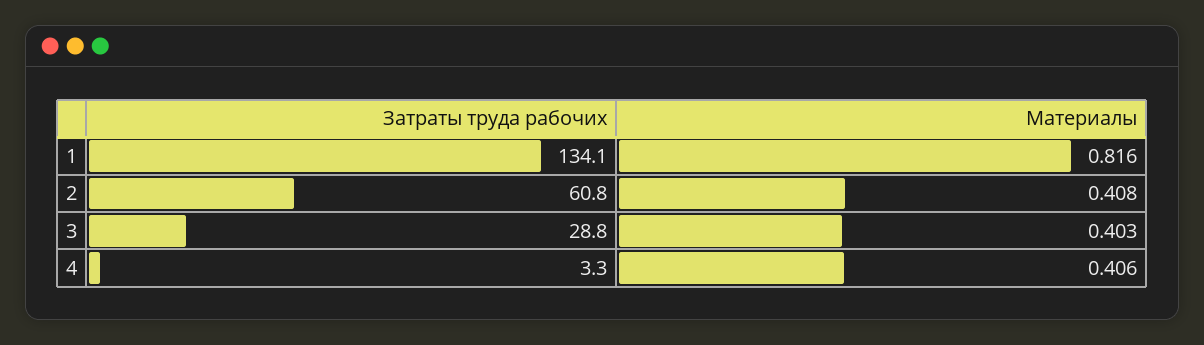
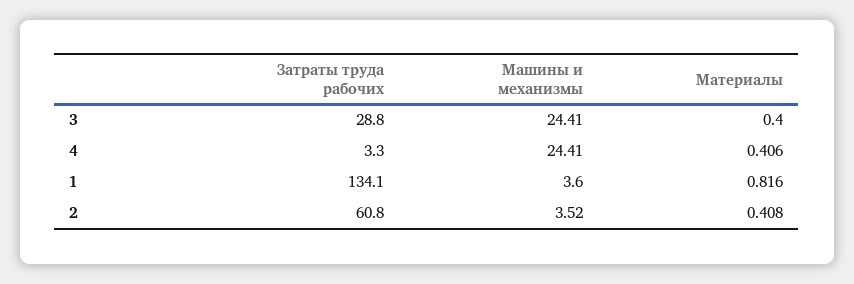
  {
    "Затраты труда рабочих": {
      "1": 134.1,
      "2": 60.8,
      "3": 28.8,
      "4": 3.3
    },
    "Материалы": {
      "1": 0.816,
      "2": 0.408,
-     "3": 0.403,
+     "3": 0.4,
      "4": 0.406
-   }
+   },
+   "Машины и механизмы": {
+     "3": 24.41,
+     "4": 24.41,
+     "1": 3.6,
+     "2": 3.52
+   }
  }

